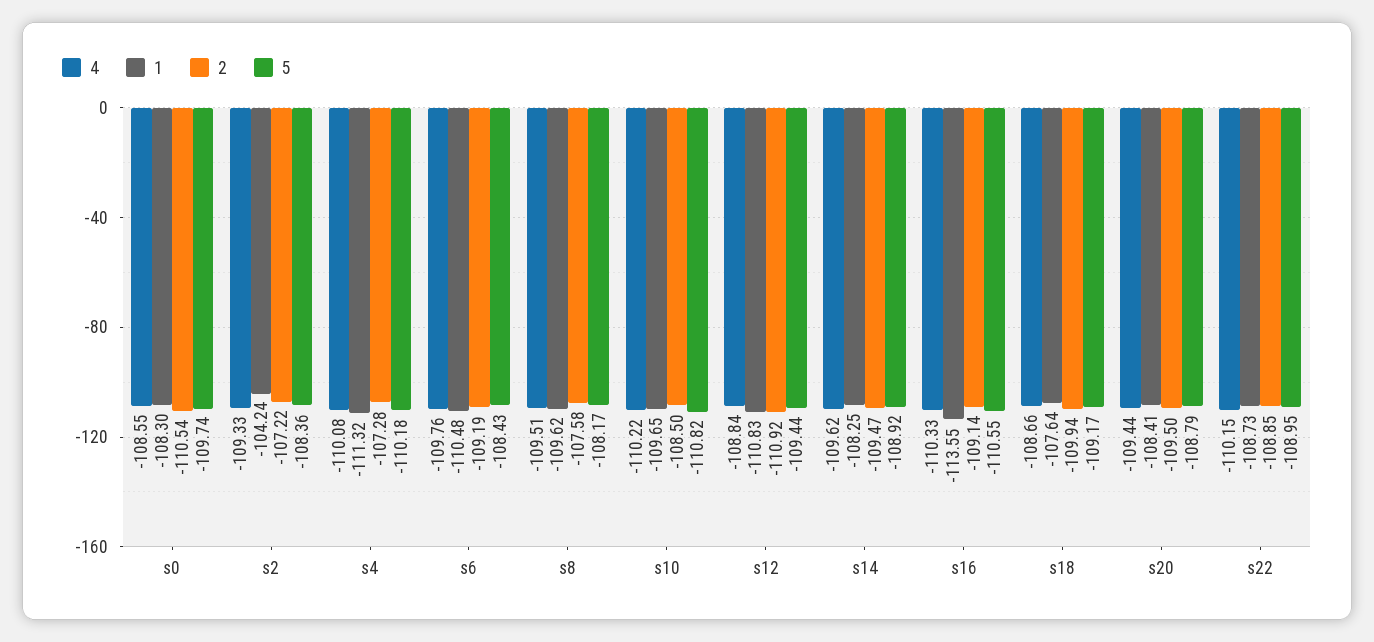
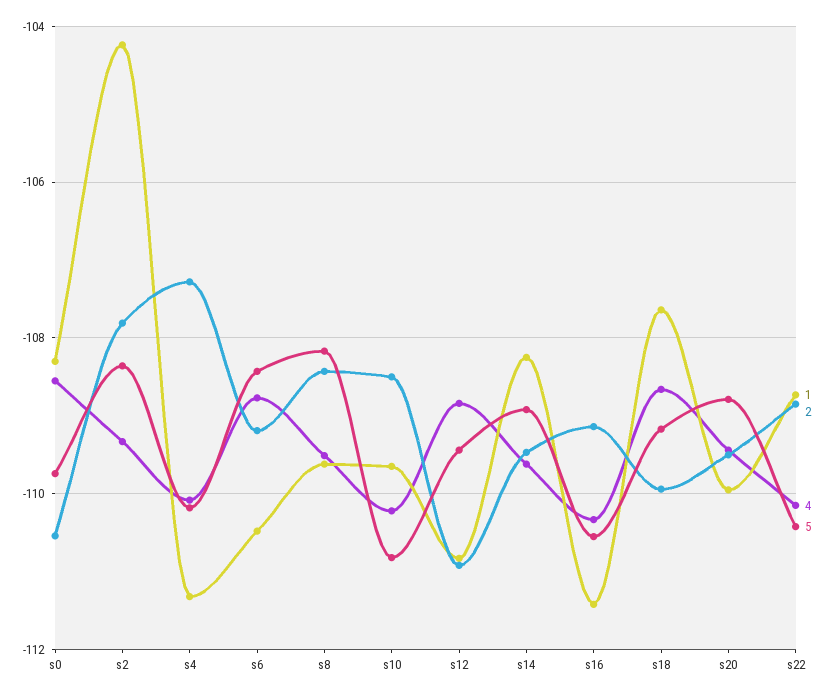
  {
    "4": {
      "s0": -108.55,
      "s2": -109.33,
      "s4": -110.08,
-     "s6": -109.76,
+     "s6": -108.8,
      "s8": -109.51,
      "s10": -110.22,
      "s12": -108.84,
      "s14": -109.62,
      "s16": -110.33,
      "s18": -108.66,
      "s20": -109.44,
      "s22": -110.15
    },
    "1": {
      "s0": -108.3,
      "s2": -104.24,
      "s4": -111.32,
      "s6": -110.48,
      "s8": -109.62,
      "s10": -109.65,
      "s12": -110.83,
      "s14": -108.25,
-     "s16": -113.55,
+     "s16": -111.4,
      "s18": -107.64,
-     "s20": -108.41,
+     "s20": -110,
      "s22": -108.73
    },
    "2": {
      "s0": -110.54,
-     "s2": -107.22,
+     "s2": -107.8,
      "s4": -107.28,
      "s6": -109.19,
-     "s8": -107.58,
+     "s8": -108.4,
      "s10": -108.5,
      "s12": -110.92,
      "s14": -109.47,
      "s16": -109.14,
      "s18": -109.94,
      "s20": -109.5,
      "s22": -108.85
    },
    "5": {
      "s0": -109.74,
      "s2": -108.36,
      "s4": -110.18,
      "s6": -108.43,
      "s8": -108.17,
      "s10": -110.82,
      "s12": -109.44,
      "s14": -108.92,
      "s16": -110.55,
      "s18": -109.17,
      "s20": -108.79,
-     "s22": -108.95
+     "s22": -110.4
    }
  }

